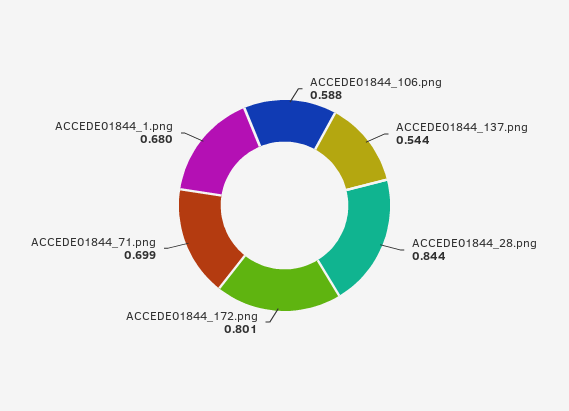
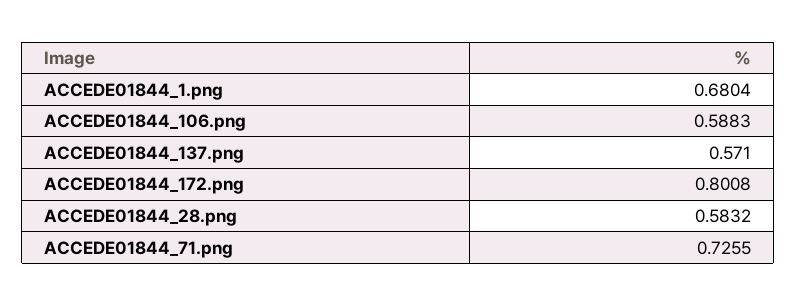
  {
    "ACCEDE01844_106.png": 0.5883,
-   "ACCEDE01844_137.png": 0.544,
+   "ACCEDE01844_137.png": 0.571,
-   "ACCEDE01844_28.png": 0.844,
+   "ACCEDE01844_28.png": 0.5832,
    "ACCEDE01844_172.png": 0.8008,
-   "ACCEDE01844_71.png": 0.699,
+   "ACCEDE01844_71.png": 0.7255,
    "ACCEDE01844_1.png": 0.6804
  }

